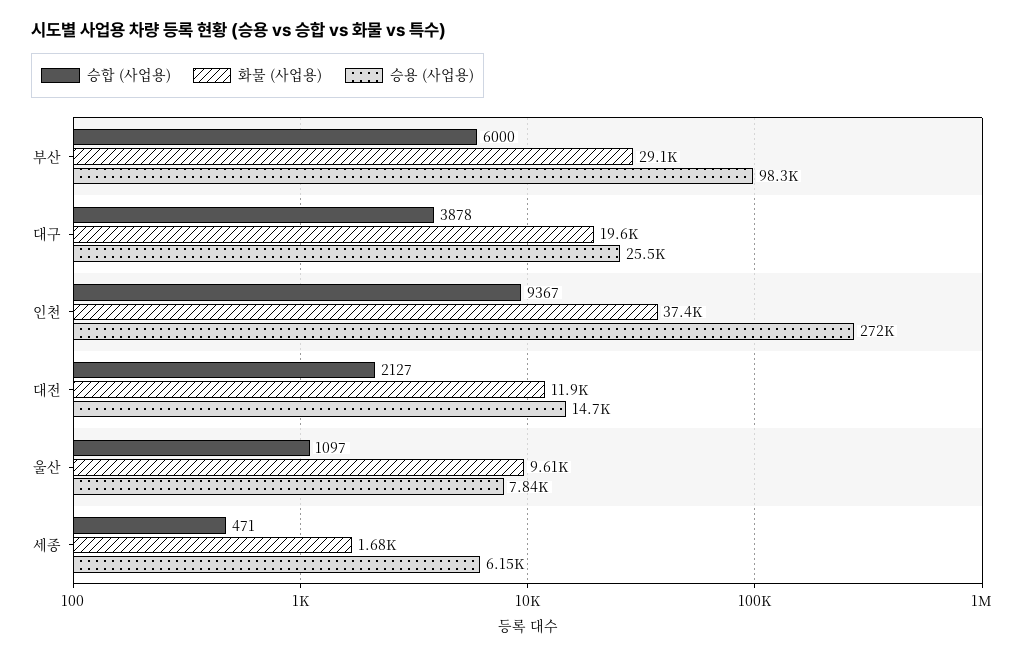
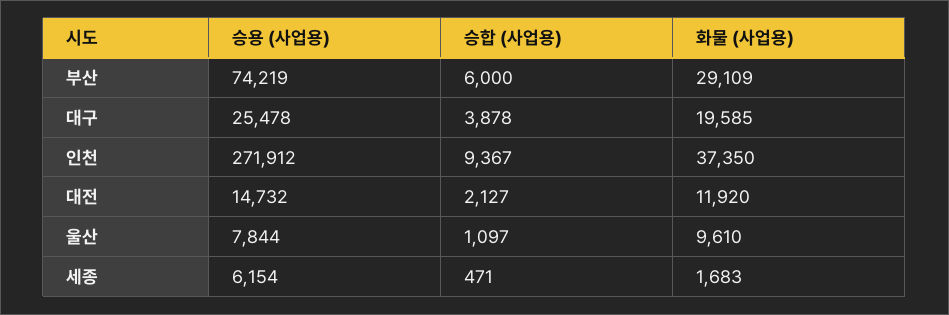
  {
    "승합 (사업용)": {
      "부산": 6000,
      "대구": 3878,
      "인천": 9367,
      "대전": 2127,
      "울산": 1097,
      "세종": 471
    },
    "화물 (사업용)": {
      "부산": 29109,
      "대구": 19585,
      "인천": 37350,
      "대전": 11920,
      "울산": 9610,
      "세종": 1683
    },
    "승용 (사업용)": {
-     "부산": 98300,
+     "부산": 74219,
      "대구": 25478,
      "인천": 271912,
      "대전": 14732,
      "울산": 7844,
      "세종": 6154
    }
  }

